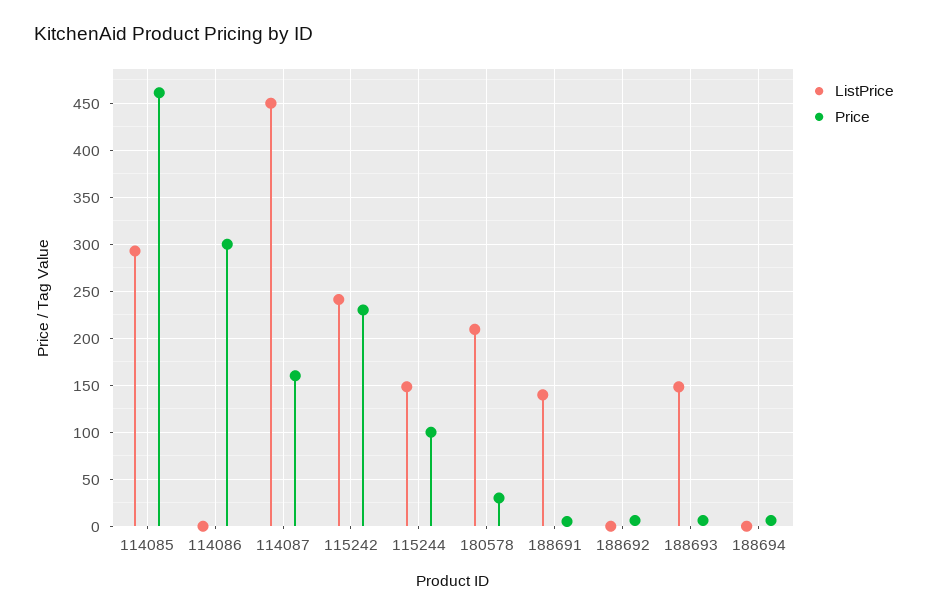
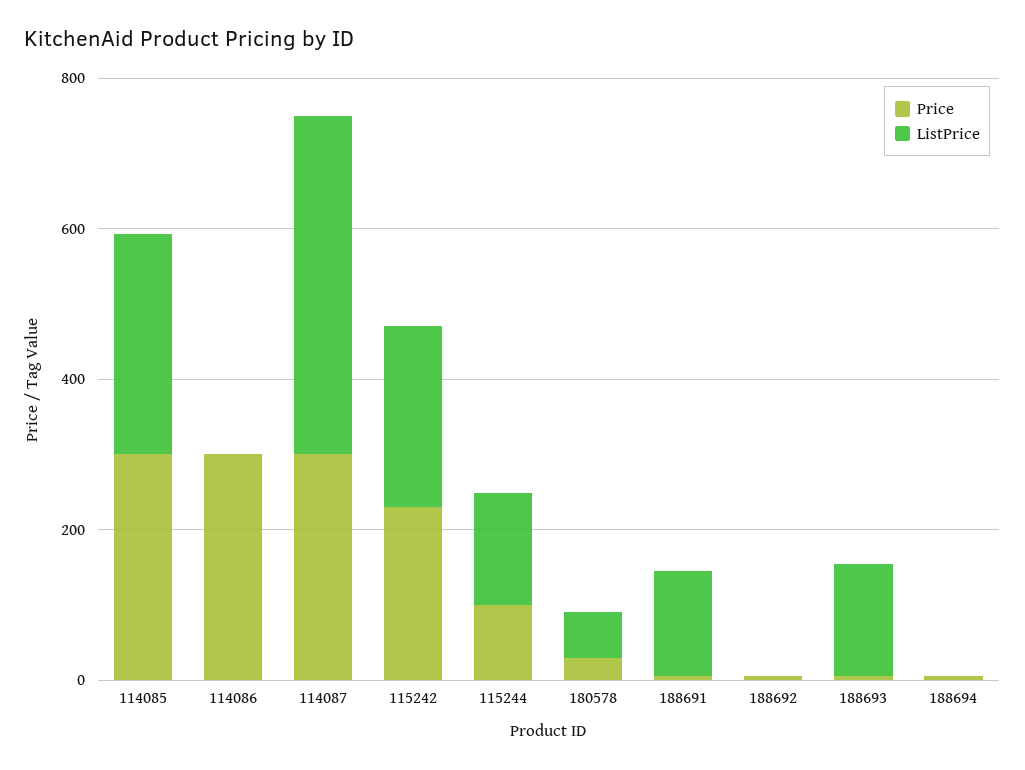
  {
    "ListPrice": {
      "114085": 290,
      "114086": 0,
      "114087": 450,
      "115242": 240,
      "115244": 150,
-     "180578": 210,
+     "180578": 50,
      "188691": 140,
      "188692": 0,
      "188693": 150,
      "188694": 0
    },
    "Price": {
-     "114085": 460,
+     "114085": 300,
      "114086": 300,
-     "114087": 160,
+     "114087": 300,
      "115242": 230,
      "115244": 100,
      "180578": 30,
      "188691": 0,
      "188692": 10,
      "188693": 10,
      "188694": 10
    }
  }

